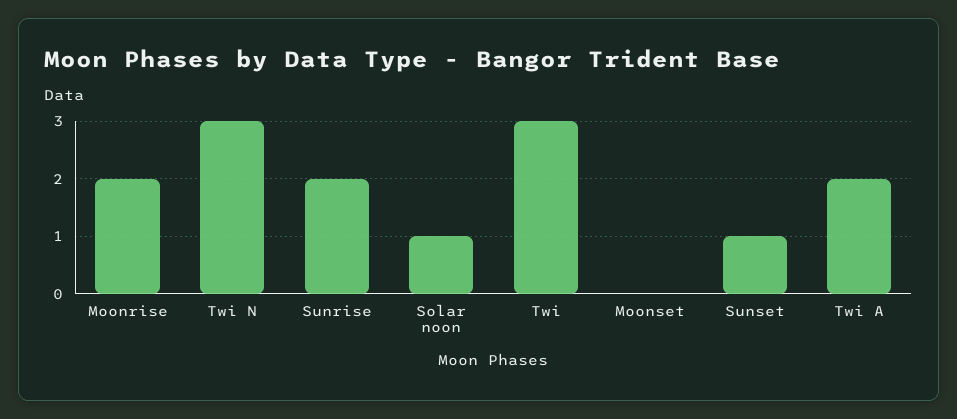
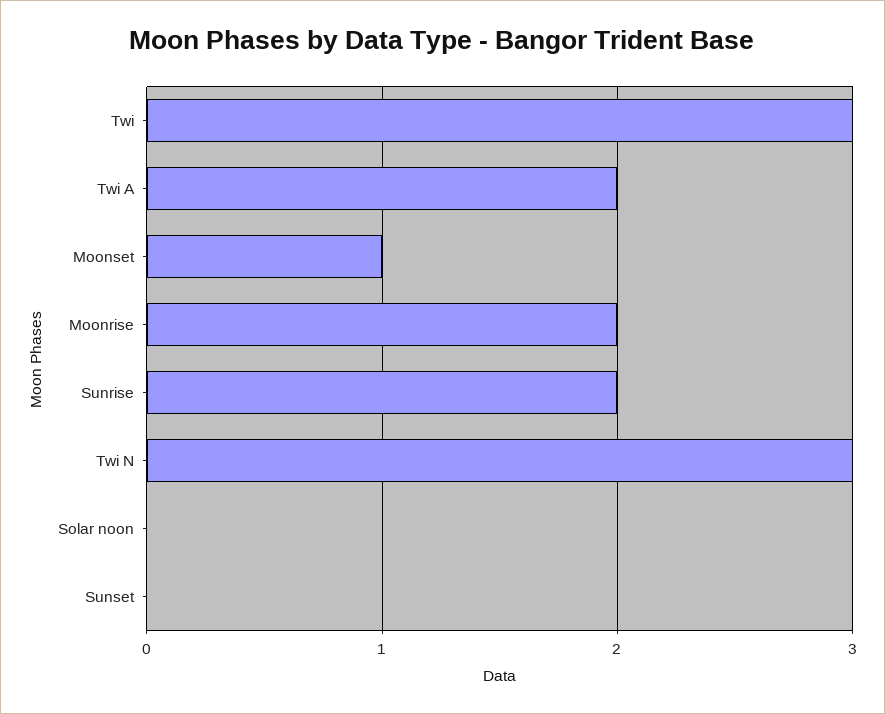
  {
    "Moonrise": 2,
    "Twi N": 3,
    "Sunrise": 2,
-   "Solar noon": 1,
+   "Solar noon": 0,
    "Twi": 3,
-   "Moonset": 0,
+   "Moonset": 1,
-   "Sunset": 1,
+   "Sunset": 0,
    "Twi A": 2
  }

